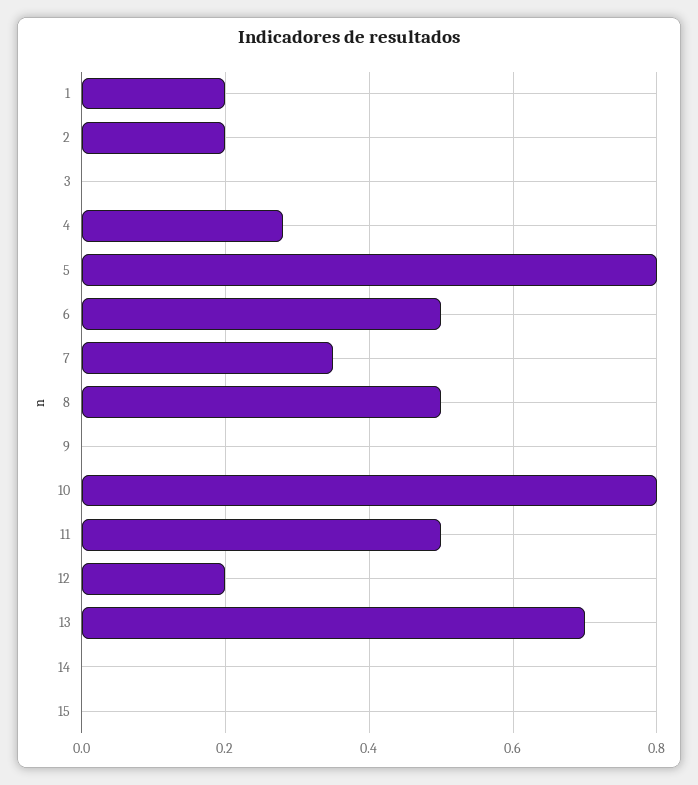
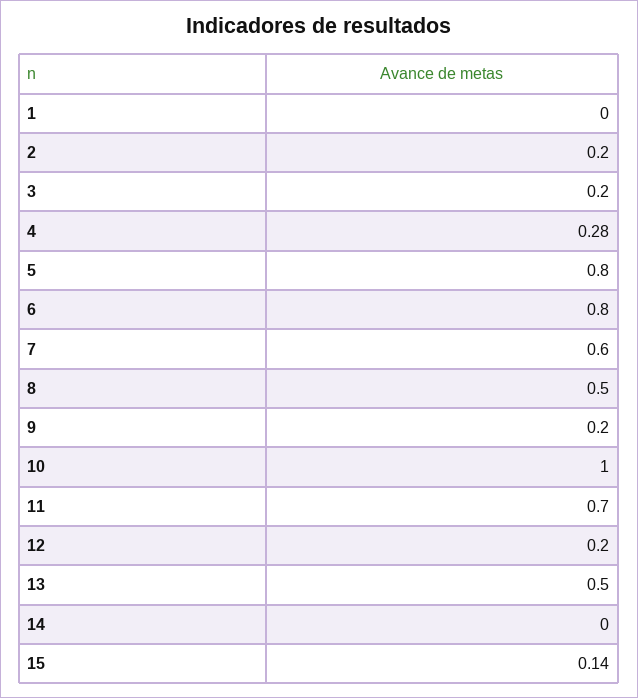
  {
-   "1": 0.2,
+   "1": 0,
    "2": 0.2,
-   "3": 0,
+   "3": 0.2,
    "4": 0.28,
    "5": 0.8,
-   "6": 0.5,
+   "6": 0.8,
-   "7": 0.35,
+   "7": 0.6,
    "8": 0.5,
-   "9": 0,
+   "9": 0.2,
-   "10": 0.8,
+   "10": 1,
-   "11": 0.5,
+   "11": 0.7,
    "12": 0.2,
-   "13": 0.7,
+   "13": 0.5,
    "14": 0,
-   "15": 0
+   "15": 0.14
  }

